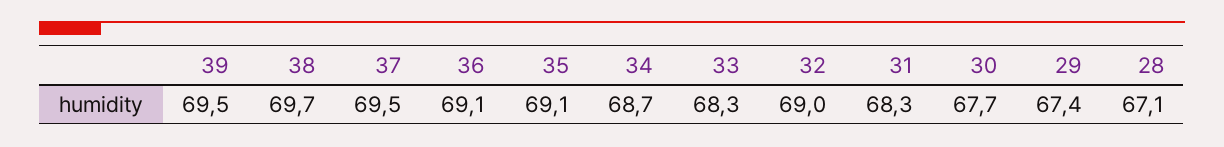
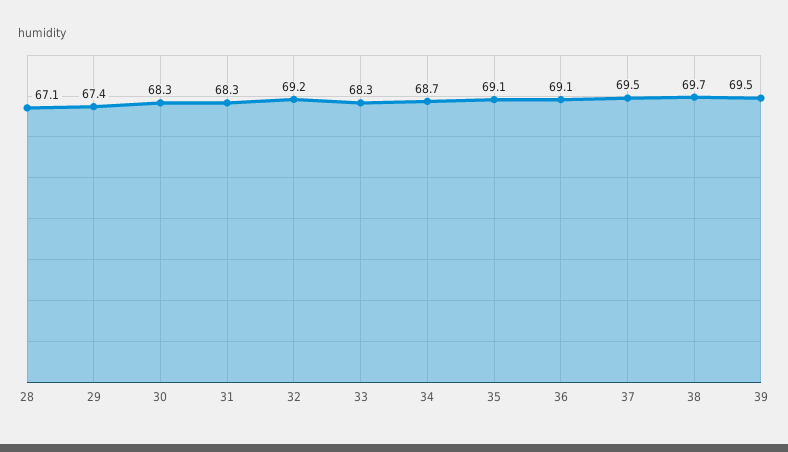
  {
    "39": 69.5,
    "38": 69.7,
    "37": 69.5,
    "36": 69.1,
    "35": 69.1,
    "34": 68.7,
    "33": 68.3,
-   "32": 69,
+   "32": 69.2,
    "31": 68.3,
-   "30": 67.7,
+   "30": 68.3,
    "29": 67.4,
    "28": 67.1
  }

